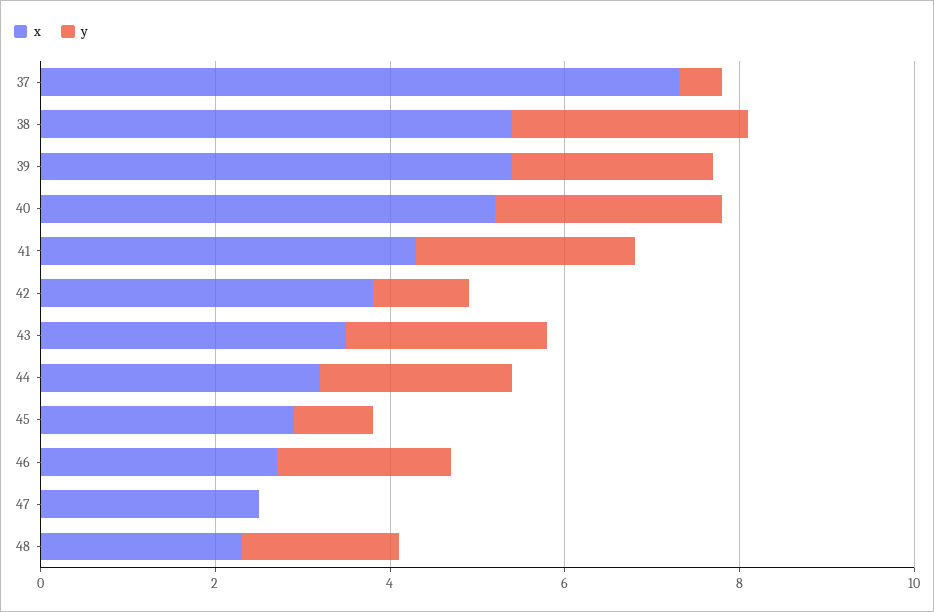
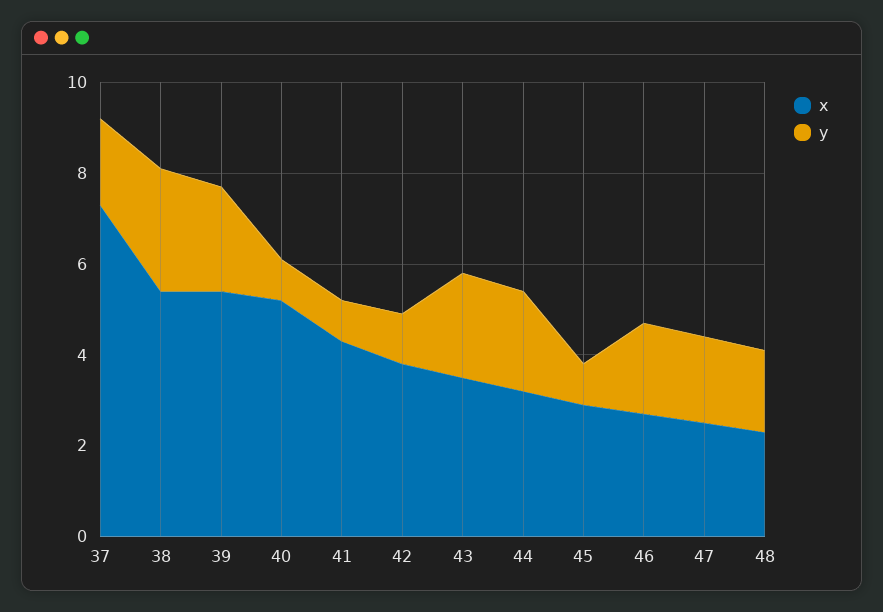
  {
    "x": {
      "37": 7.5,
      "38": 5.5,
      "39": 5.5,
      "40": 5,
      "41": 4.5,
      "42": 4,
      "43": 3.5,
      "44": 3,
      "45": 3,
      "46": 2.5,
      "47": 2.5,
      "48": 2.5
    },
    "y": {
-     "37": 0.5,
+     "37": 2,
      "38": 2.5,
      "39": 2.5,
-     "40": 2.5,
+     "40": 1,
-     "41": 2.5,
+     "41": 1,
      "42": 1,
      "43": 2.5,
      "44": 2,
      "45": 1,
      "46": 2,
-     "47": 0,
+     "47": 2,
      "48": 2
    }
  }

